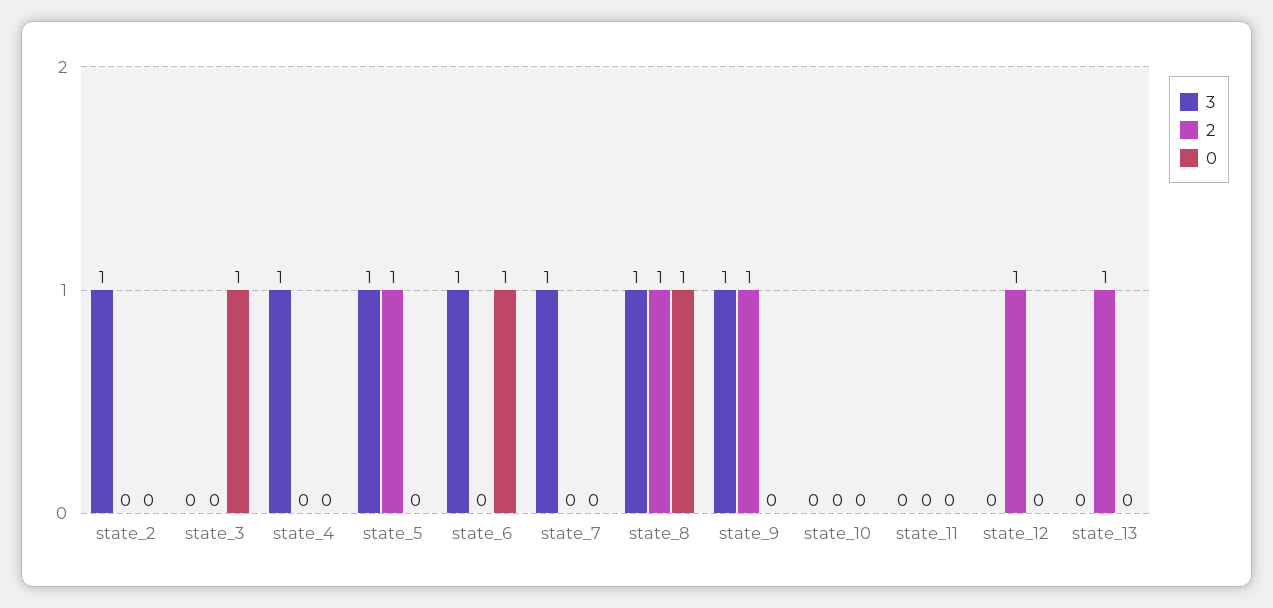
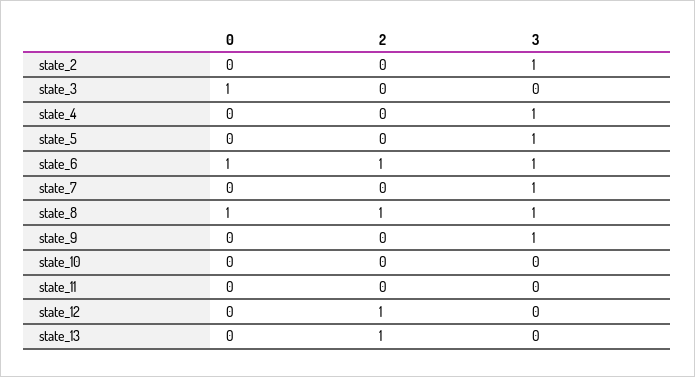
  {
    "3": {
      "state_2": 1,
      "state_3": 0,
      "state_4": 1,
      "state_5": 1,
      "state_6": 1,
      "state_7": 1,
      "state_8": 1,
      "state_9": 1,
      "state_10": 0,
      "state_11": 0,
      "state_12": 0,
      "state_13": 0
    },
    "2": {
      "state_2": 0,
      "state_3": 0,
      "state_4": 0,
-     "state_5": 1,
+     "state_5": 0,
-     "state_6": 0,
+     "state_6": 1,
      "state_7": 0,
      "state_8": 1,
-     "state_9": 1,
+     "state_9": 0,
      "state_10": 0,
      "state_11": 0,
      "state_12": 1,
      "state_13": 1
    },
    "0": {
      "state_2": 0,
      "state_3": 1,
      "state_4": 0,
      "state_5": 0,
      "state_6": 1,
      "state_7": 0,
      "state_8": 1,
      "state_9": 0,
      "state_10": 0,
      "state_11": 0,
      "state_12": 0,
      "state_13": 0
    }
  }

